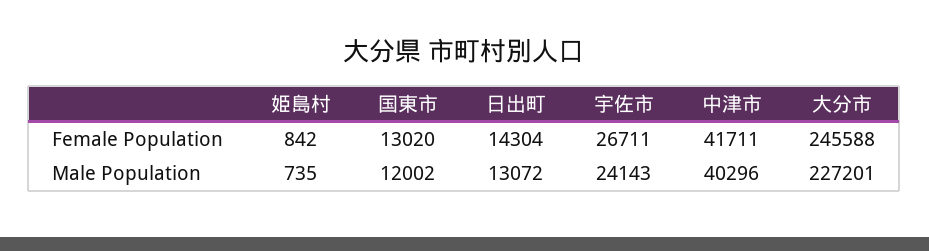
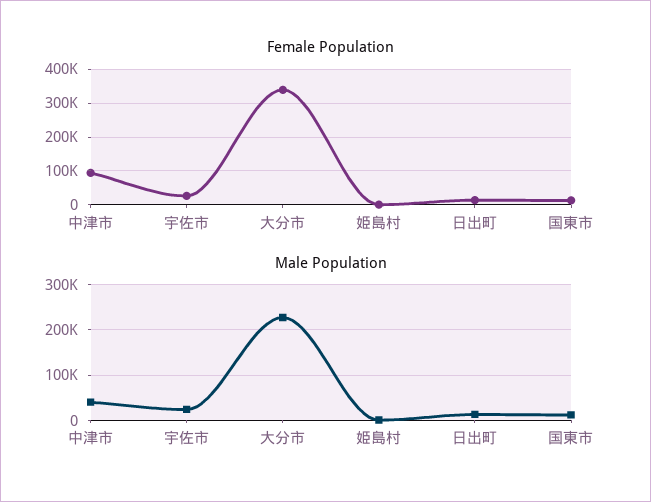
  {
    "Female Population": {
      "姫島村": 842,
      "国東市": 13020,
      "日出町": 14304,
      "宇佐市": 26711,
-     "中津市": 41711,
+     "中津市": 100000,
-     "大分市": 245588
+     "大分市": 340000
    },
    "Male Population": {
      "姫島村": 735,
      "国東市": 12002,
      "日出町": 13072,
      "宇佐市": 24143,
      "中津市": 40296,
      "大分市": 227201
    }
  }

